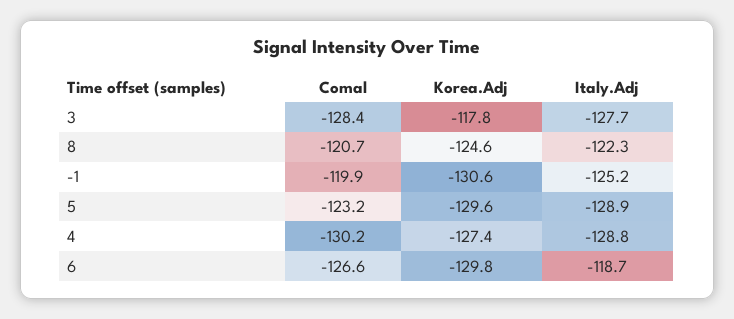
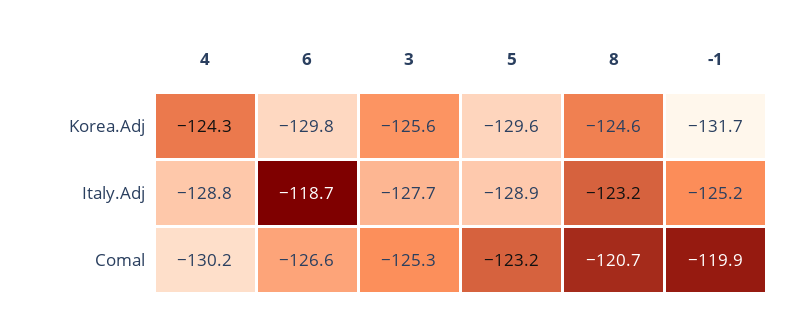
  {
    "Comal": {
-     "3": -128.4,
+     "3": -125.3,
      "8": -120.7,
      "-1": -119.9,
      "5": -123.2,
      "4": -130.2,
      "6": -126.6
    },
    "Korea.Adj": {
-     "3": -117.8,
+     "3": -125.6,
      "8": -124.6,
-     "-1": -130.6,
+     "-1": -131.7,
      "5": -129.6,
-     "4": -127.4,
+     "4": -124.3,
      "6": -129.8
    },
    "Italy.Adj": {
      "3": -127.7,
-     "8": -122.3,
+     "8": -123.2,
      "-1": -125.2,
      "5": -128.9,
      "4": -128.8,
      "6": -118.7
    }
  }

